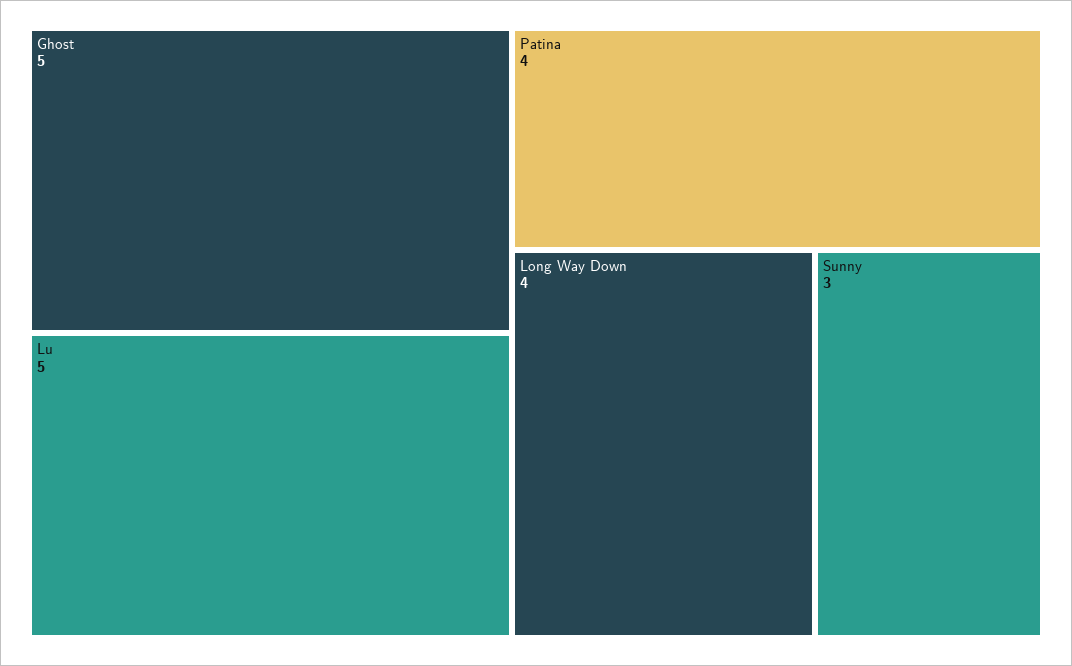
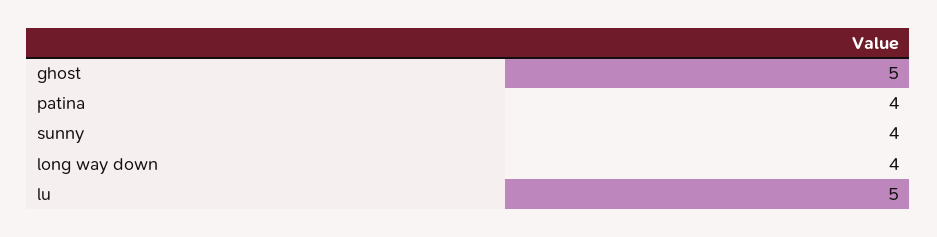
  {
    "Ghost": 5,
    "Lu": 5,
    "Patina": 4,
    "Long Way Down": 4,
-   "Sunny": 3
+   "Sunny": 4
  }

